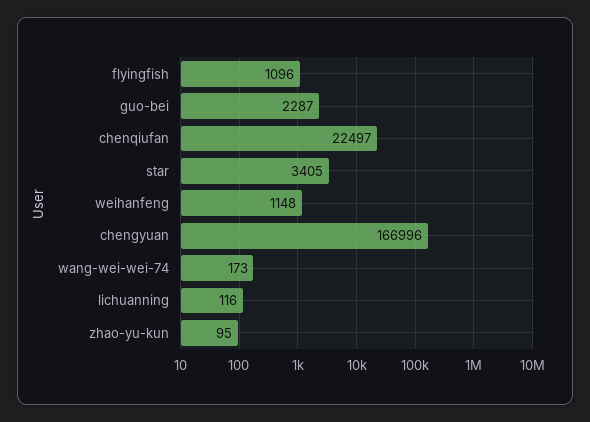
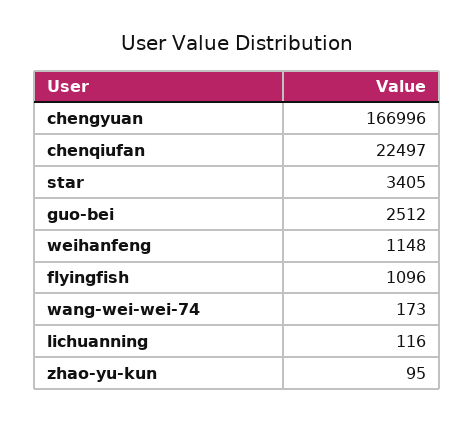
  {
    "flyingfish": 1096,
-   "guo-bei": 2287,
+   "guo-bei": 2512,
    "chenqiufan": 22497,
    "star": 3405,
    "weihanfeng": 1148,
    "chengyuan": 166996,
    "wang-wei-wei-74": 173,
    "lichuanning": 116,
    "zhao-yu-kun": 95
  }

